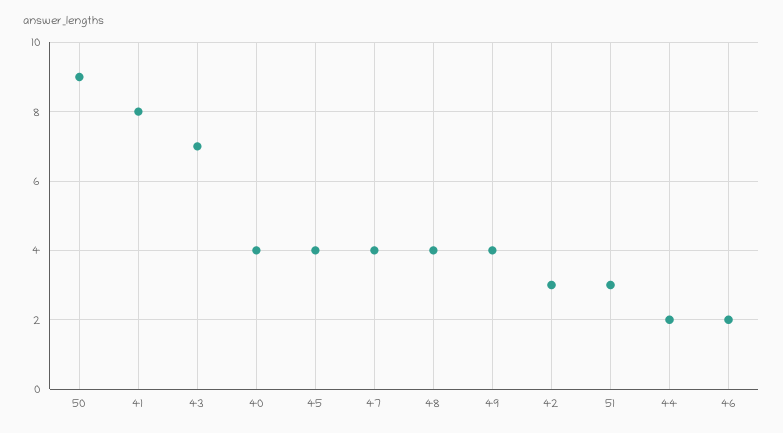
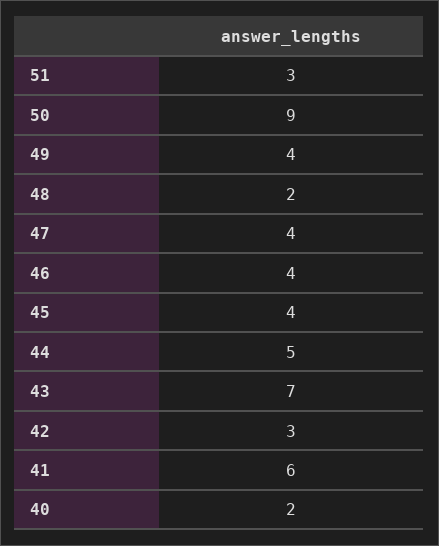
  {
    "50": 9,
-   "41": 8,
+   "41": 6,
    "43": 7,
-   "40": 4,
+   "40": 2,
    "45": 4,
    "47": 4,
-   "48": 4,
+   "48": 2,
    "49": 4,
    "42": 3,
    "51": 3,
-   "44": 2,
+   "44": 5,
-   "46": 2
+   "46": 4
  }

